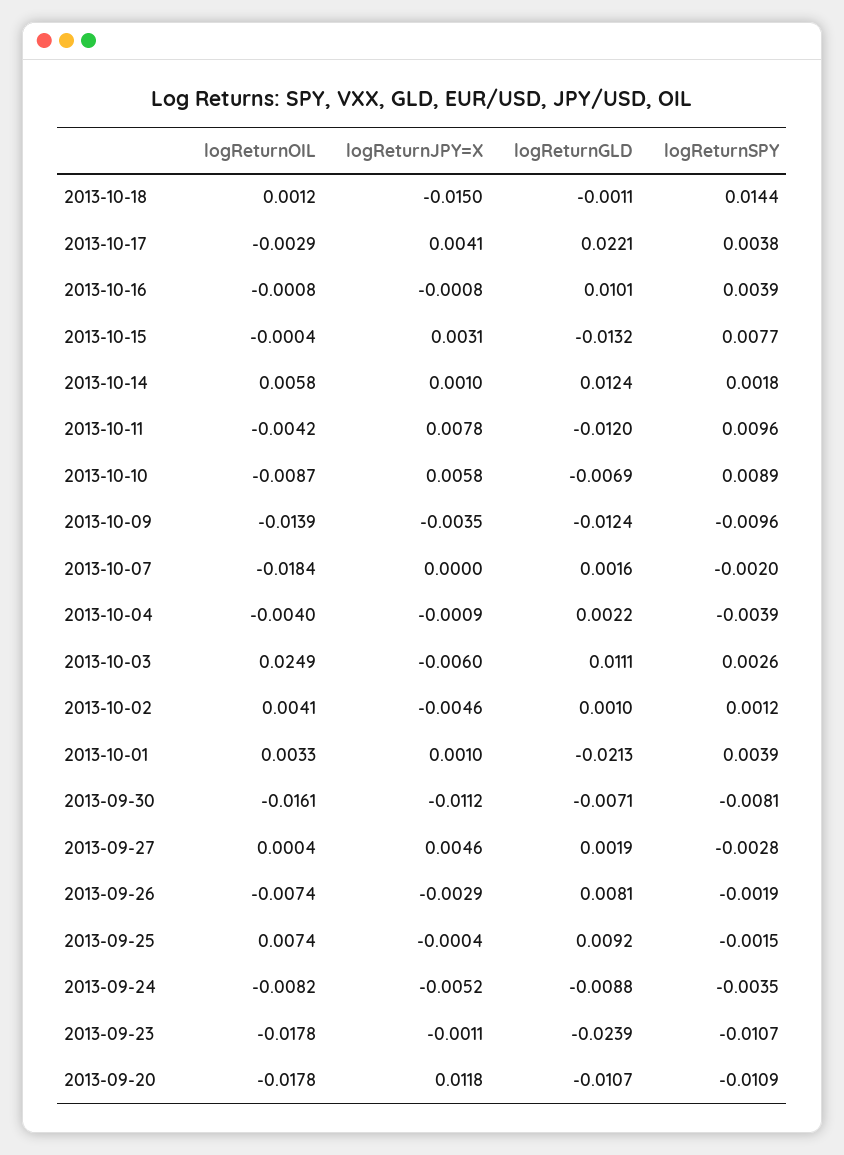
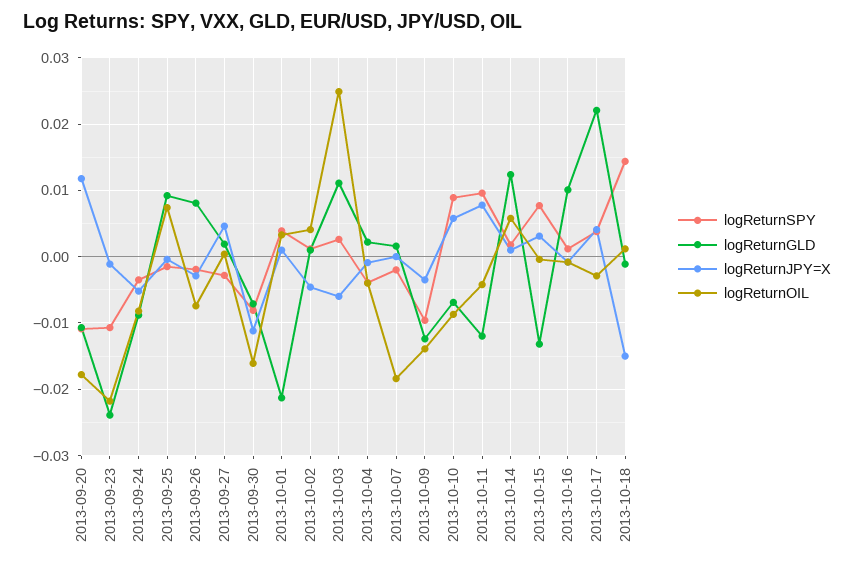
  {
    "logReturnOIL": {
      "2013-10-18": 0.0012,
      "2013-10-17": -0.0029,
      "2013-10-16": -0.0008,
      "2013-10-15": -0.0004,
      "2013-10-14": 0.0058,
      "2013-10-11": -0.0042,
      "2013-10-10": -0.0087,
      "2013-10-09": -0.0139,
      "2013-10-07": -0.0184,
      "2013-10-04": -0.004,
      "2013-10-03": 0.0249,
      "2013-10-02": 0.0041,
      "2013-10-01": 0.0033,
      "2013-09-30": -0.0161,
      "2013-09-27": 0.0004,
      "2013-09-26": -0.0074,
      "2013-09-25": 0.0074,
      "2013-09-24": -0.0082,
-     "2013-09-23": -0.0178,
+     "2013-09-23": -0.022,
      "2013-09-20": -0.0178
    },
    "logReturnJPY=X": {
      "2013-10-18": -0.015,
      "2013-10-17": 0.0041,
      "2013-10-16": -0.0008,
      "2013-10-15": 0.0031,
      "2013-10-14": 0.001,
      "2013-10-11": 0.0078,
      "2013-10-10": 0.0058,
      "2013-10-09": -0.0035,
      "2013-10-07": 0,
      "2013-10-04": -0.0009,
      "2013-10-03": -0.006,
      "2013-10-02": -0.0046,
      "2013-10-01": 0.001,
      "2013-09-30": -0.0112,
      "2013-09-27": 0.0046,
      "2013-09-26": -0.0029,
      "2013-09-25": -0.0004,
      "2013-09-24": -0.0052,
      "2013-09-23": -0.0011,
      "2013-09-20": 0.0118
    },
    "logReturnGLD": {
      "2013-10-18": -0.0011,
      "2013-10-17": 0.0221,
      "2013-10-16": 0.0101,
      "2013-10-15": -0.0132,
      "2013-10-14": 0.0124,
      "2013-10-11": -0.012,
      "2013-10-10": -0.0069,
      "2013-10-09": -0.0124,
      "2013-10-07": 0.0016,
      "2013-10-04": 0.0022,
      "2013-10-03": 0.0111,
      "2013-10-02": 0.001,
      "2013-10-01": -0.0213,
      "2013-09-30": -0.0071,
      "2013-09-27": 0.0019,
      "2013-09-26": 0.0081,
      "2013-09-25": 0.0092,
      "2013-09-24": -0.0088,
      "2013-09-23": -0.0239,
      "2013-09-20": -0.0107
    },
    "logReturnSPY": {
      "2013-10-18": 0.0144,
      "2013-10-17": 0.0038,
-     "2013-10-16": 0.0039,
+     "2013-10-16": 0.001,
      "2013-10-15": 0.0077,
      "2013-10-14": 0.0018,
      "2013-10-11": 0.0096,
      "2013-10-10": 0.0089,
      "2013-10-09": -0.0096,
      "2013-10-07": -0.002,
      "2013-10-04": -0.0039,
      "2013-10-03": 0.0026,
      "2013-10-02": 0.0012,
      "2013-10-01": 0.0039,
      "2013-09-30": -0.0081,
      "2013-09-27": -0.0028,
      "2013-09-26": -0.0019,
      "2013-09-25": -0.0015,
      "2013-09-24": -0.0035,
      "2013-09-23": -0.0107,
      "2013-09-20": -0.0109
    }
  }

